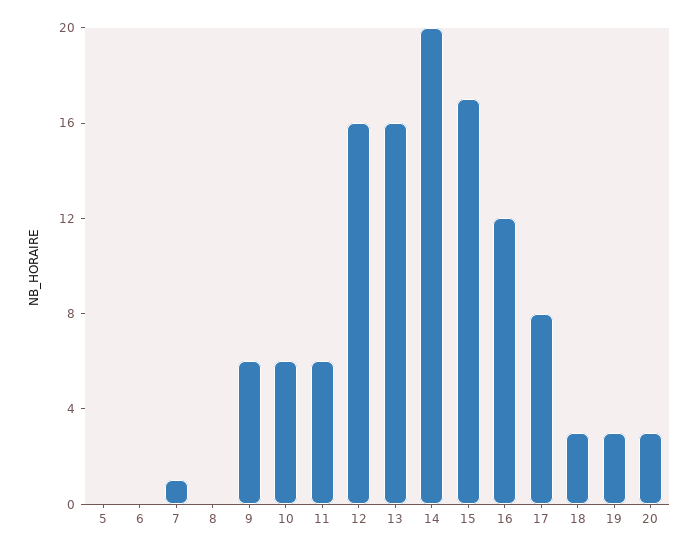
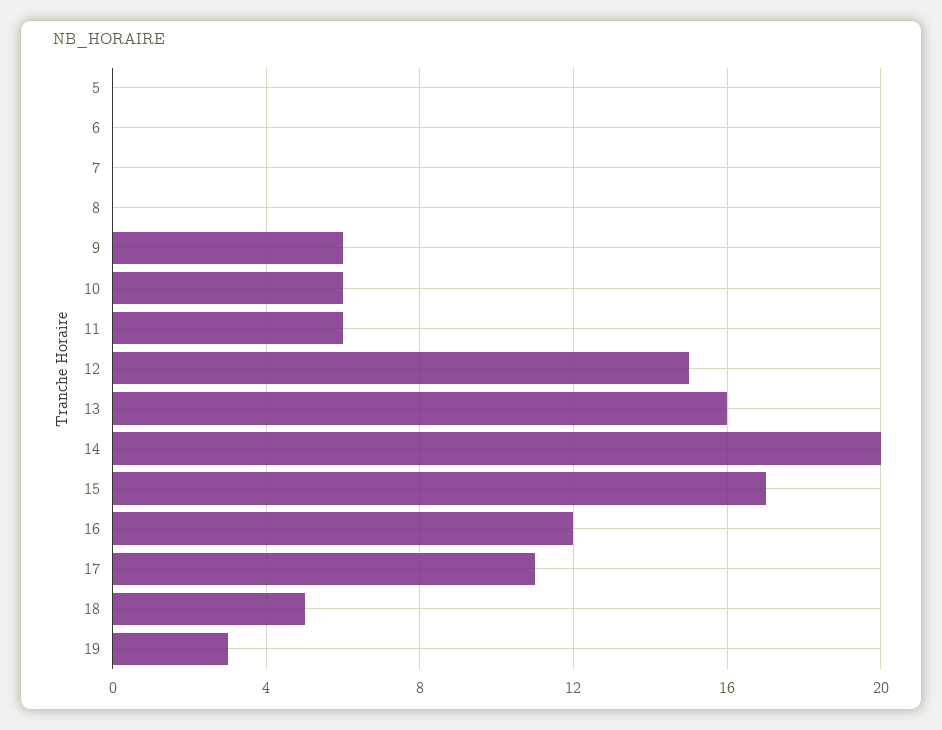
  {
    "5": 0,
    "6": 0,
-   "7": 1,
+   "7": 0,
    "8": 0,
    "9": 6,
    "10": 6,
    "11": 6,
-   "12": 16,
+   "12": 15,
    "13": 16,
    "14": 20,
    "15": 17,
    "16": 12,
-   "17": 8,
+   "17": 11,
-   "18": 3,
+   "18": 5,
-   "19": 3,
+   "19": 3
-   "20": 3
  }

